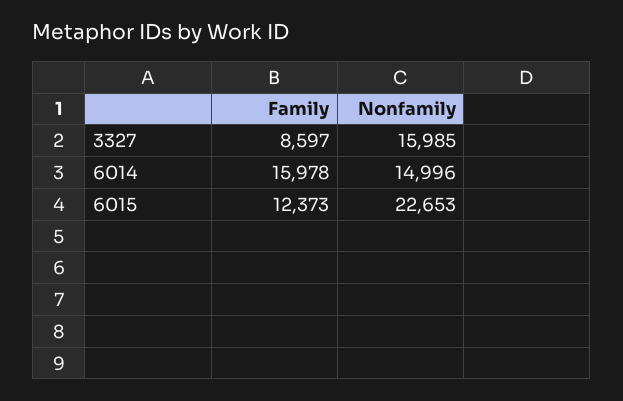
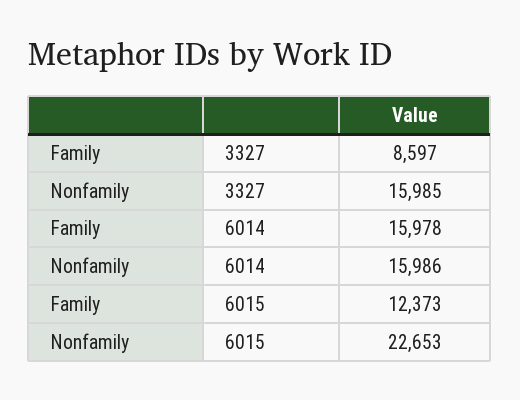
  {
    "Family": {
      "3327": 8597,
      "6014": 15978,
      "6015": 12373
    },
    "Nonfamily": {
      "3327": 15985,
-     "6014": 14996,
+     "6014": 15986,
      "6015": 22653
    }
  }

